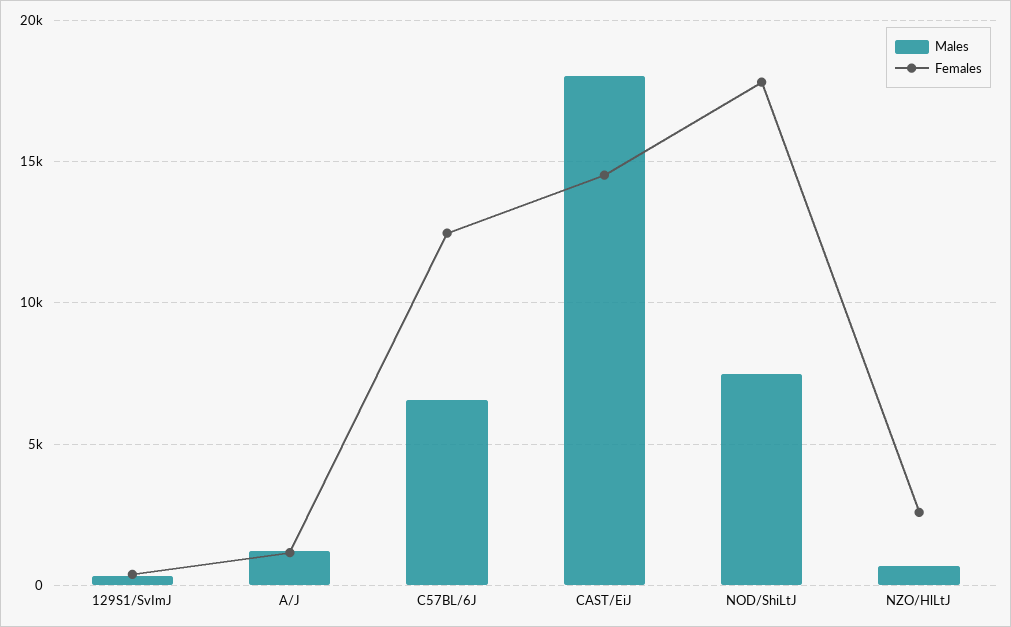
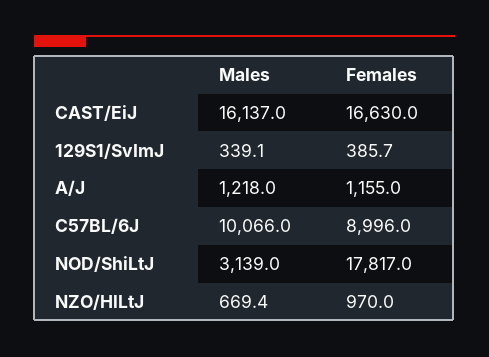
  {
    "Males": {
      "129S1/SvImJ": 339.1,
      "A/J": 1218,
-     "C57BL/6J": 6500,
+     "C57BL/6J": 10066,
-     "CAST/EiJ": 18000,
+     "CAST/EiJ": 16137,
-     "NOD/ShiLtJ": 7500,
+     "NOD/ShiLtJ": 3139,
      "NZO/HlLtJ": 669.4
    },
    "Females": {
      "129S1/SvImJ": 385.7,
      "A/J": 1155,
-     "C57BL/6J": 12500,
+     "C57BL/6J": 8996,
-     "CAST/EiJ": 14500,
+     "CAST/EiJ": 16630,
      "NOD/ShiLtJ": 17817,
-     "NZO/HlLtJ": 2500
+     "NZO/HlLtJ": 970
    }
  }

